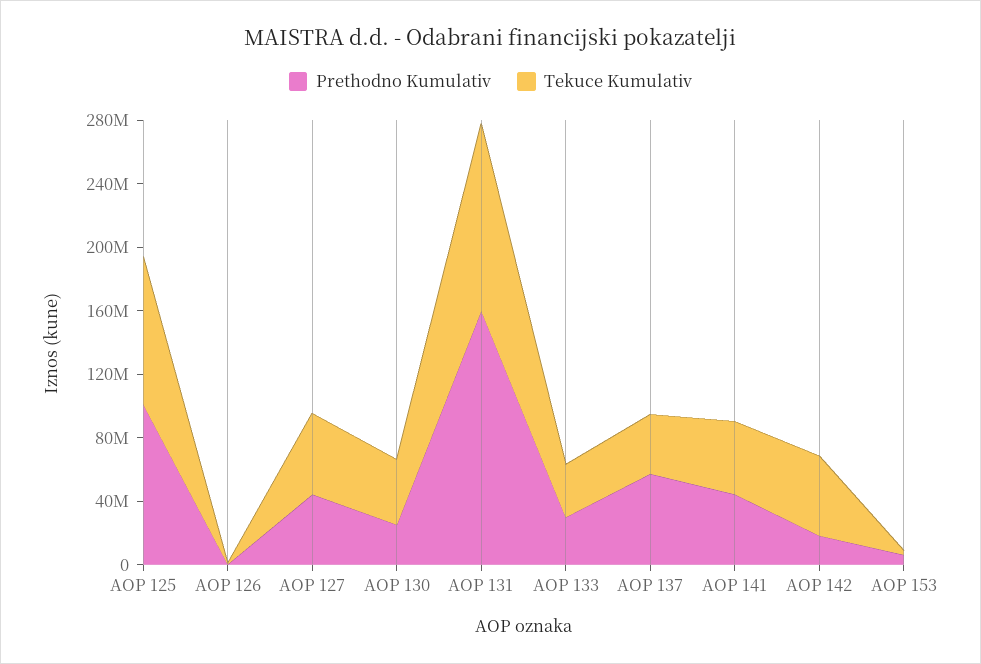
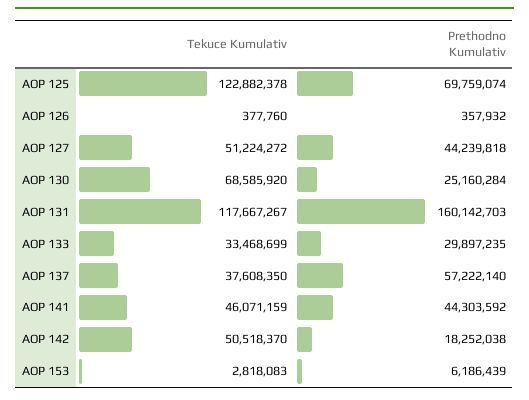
  {
    "Prethodno Kumulativ": {
-     "AOP 125": 100000000,
+     "AOP 125": 69759074,
      "AOP 126": 357932,
      "AOP 127": 44239818,
      "AOP 130": 25160284,
      "AOP 131": 160142703,
      "AOP 133": 29897235,
      "AOP 137": 57222140,
      "AOP 141": 44303592,
      "AOP 142": 18252038,
      "AOP 153": 6186439
    },
    "Tekuce Kumulativ": {
-     "AOP 125": 90000000,
+     "AOP 125": 122882378,
      "AOP 126": 377760,
      "AOP 127": 51224272,
-     "AOP 130": 40000000,
+     "AOP 130": 68585920,
      "AOP 131": 117667267,
      "AOP 133": 33468699,
      "AOP 137": 37608350,
      "AOP 141": 46071159,
      "AOP 142": 50518370,
      "AOP 153": 2818083
    }
  }

